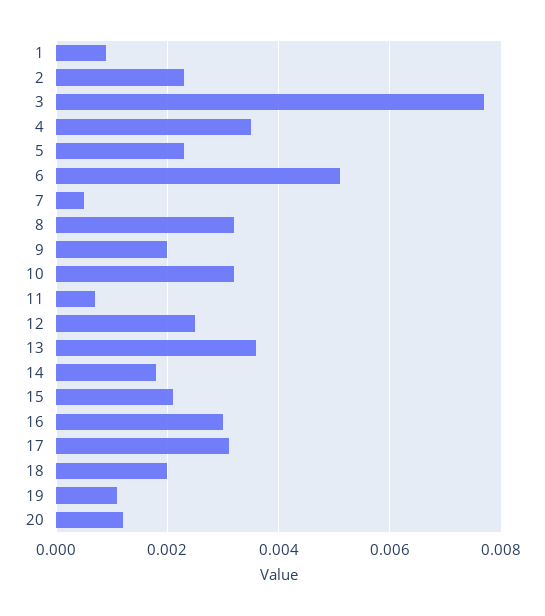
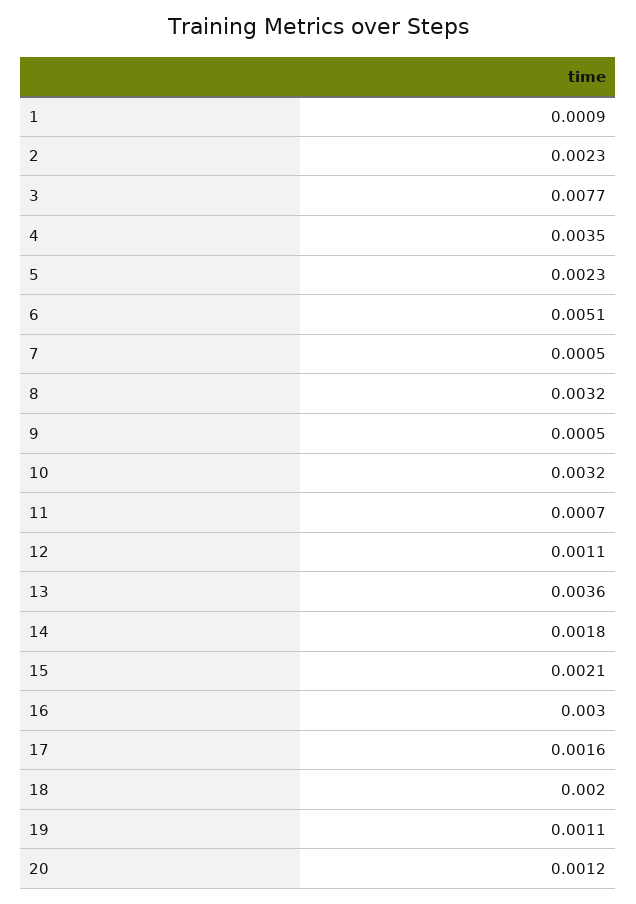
  {
    "1": 0.0009,
    "2": 0.0023,
    "3": 0.0077,
    "4": 0.0035,
    "5": 0.0023,
    "6": 0.0051,
    "7": 0.0005,
    "8": 0.0032,
-   "9": 0.002,
+   "9": 0.0005,
    "10": 0.0032,
    "11": 0.0007,
-   "12": 0.0025,
+   "12": 0.0011,
    "13": 0.0036,
    "14": 0.0018,
    "15": 0.0021,
    "16": 0.003,
-   "17": 0.003,
+   "17": 0.0016,
    "18": 0.002,
    "19": 0.0011,
    "20": 0.0012
  }

